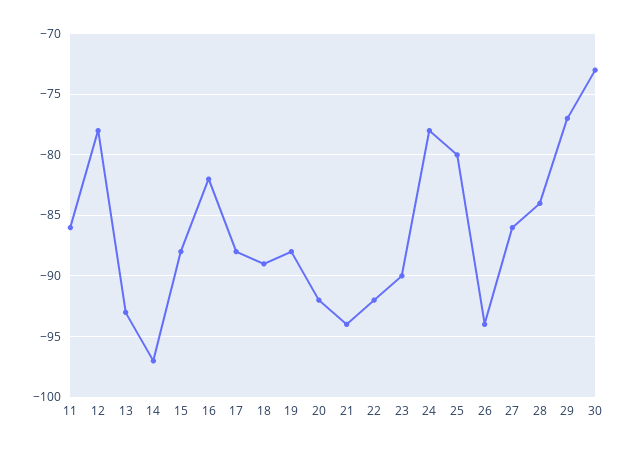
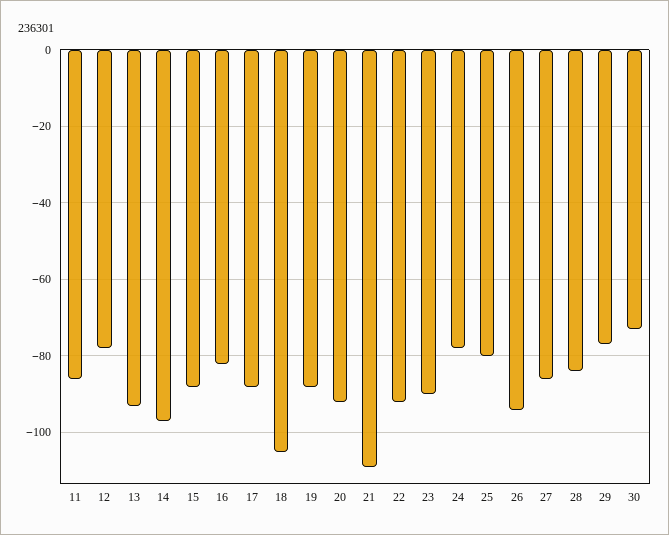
  {
    "11": -86,
    "12": -78,
    "13": -93,
    "14": -97,
    "15": -88,
    "16": -82,
    "17": -88,
-   "18": -89,
+   "18": -105,
    "19": -88,
    "20": -92,
-   "21": -94,
+   "21": -110,
    "22": -92,
    "23": -90,
    "24": -78,
    "25": -80,
    "26": -94,
    "27": -86,
    "28": -84,
    "29": -77,
    "30": -73
  }

